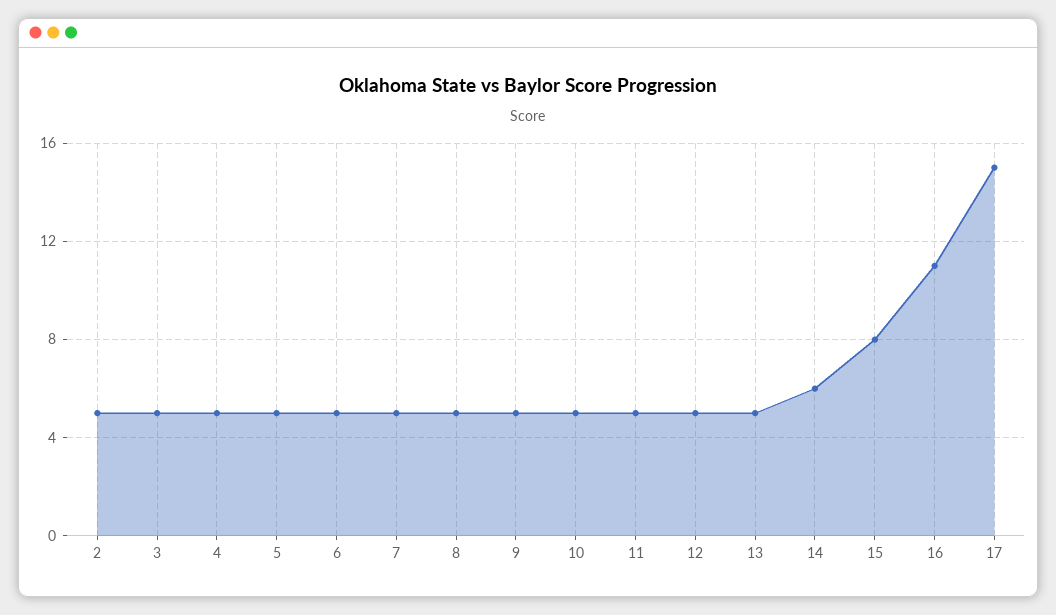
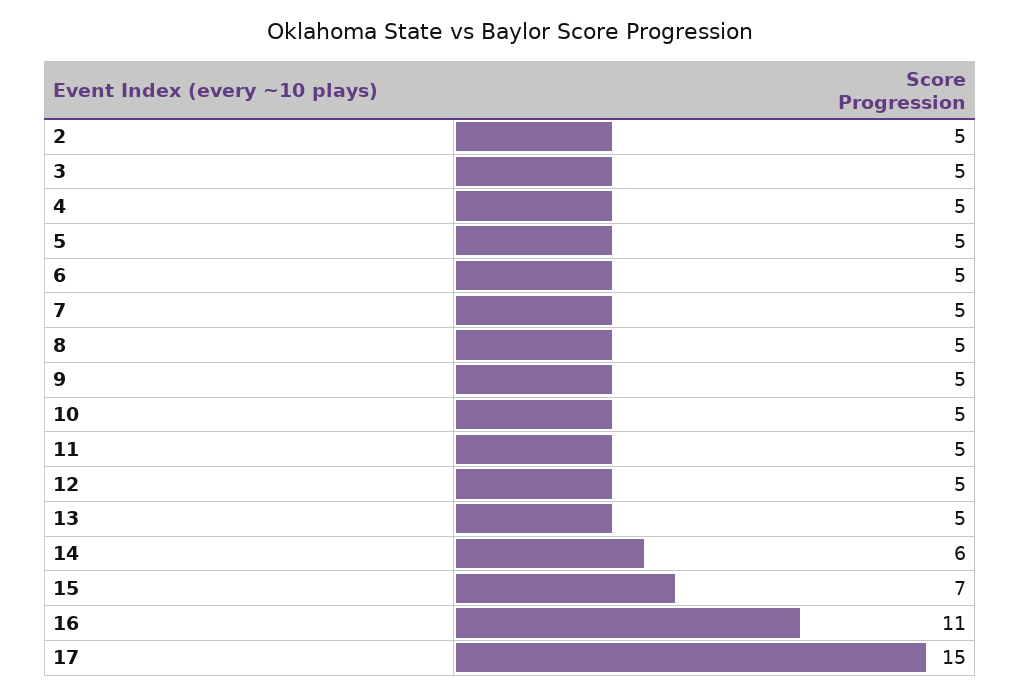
  {
    "2": 5,
    "3": 5,
    "4": 5,
    "5": 5,
    "6": 5,
    "7": 5,
    "8": 5,
    "9": 5,
    "10": 5,
    "11": 5,
    "12": 5,
    "13": 5,
    "14": 6,
-   "15": 8,
+   "15": 7,
    "16": 11,
    "17": 15
  }

